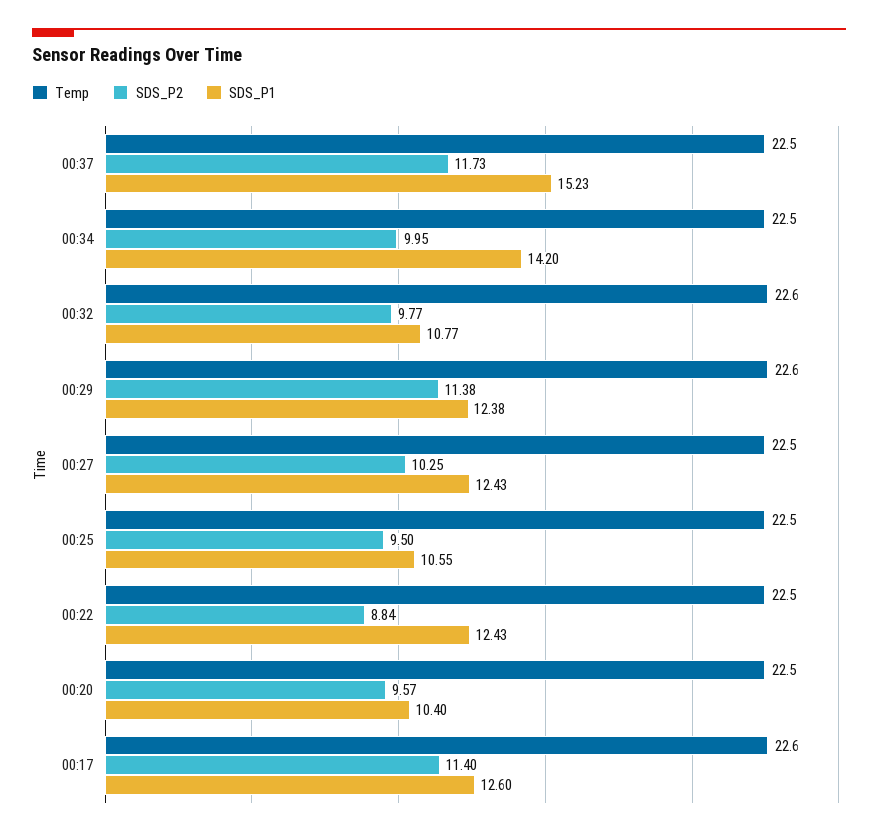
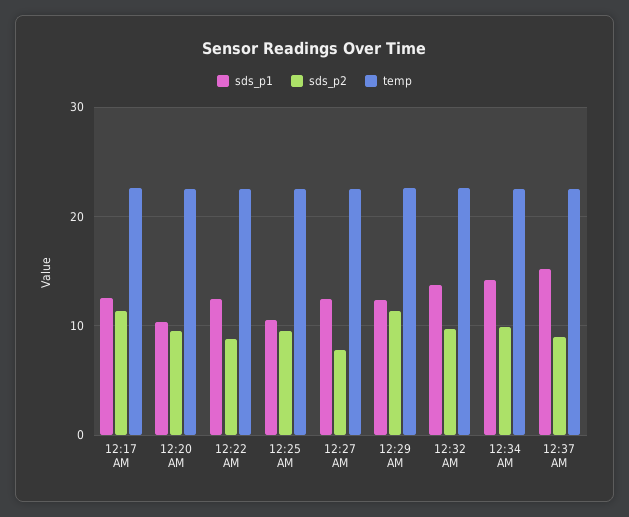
  {
    "Temp": {
      "00:37": 22.5,
      "00:34": 22.5,
      "00:32": 22.6,
      "00:29": 22.6,
      "00:27": 22.5,
      "00:25": 22.5,
      "00:22": 22.5,
      "00:20": 22.5,
      "00:17": 22.6
    },
    "SDS_P2": {
-     "00:37": 11.73,
+     "00:37": 9,
      "00:34": 9.95,
      "00:32": 9.77,
      "00:29": 11.38,
-     "00:27": 10.25,
+     "00:27": 8,
      "00:25": 9.5,
      "00:22": 8.84,
      "00:20": 9.57,
      "00:17": 11.4
    },
    "SDS_P1": {
      "00:37": 15.23,
      "00:34": 14.2,
-     "00:32": 10.77,
+     "00:32": 14,
      "00:29": 12.38,
      "00:27": 12.43,
      "00:25": 10.55,
      "00:22": 12.43,
      "00:20": 10.4,
      "00:17": 12.6
    }
  }

